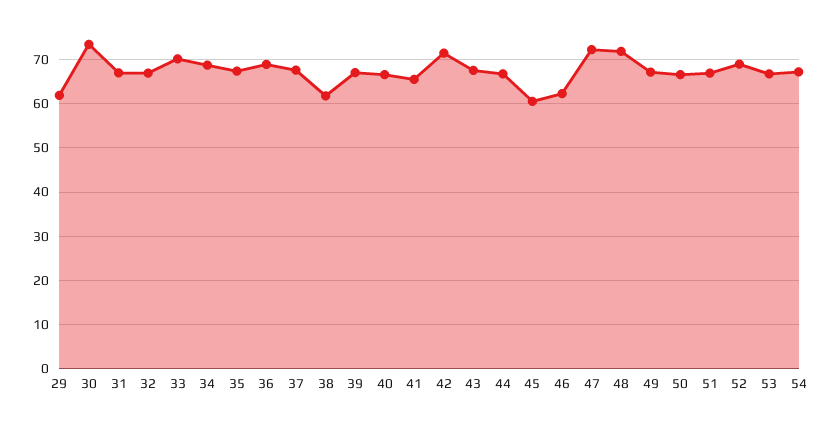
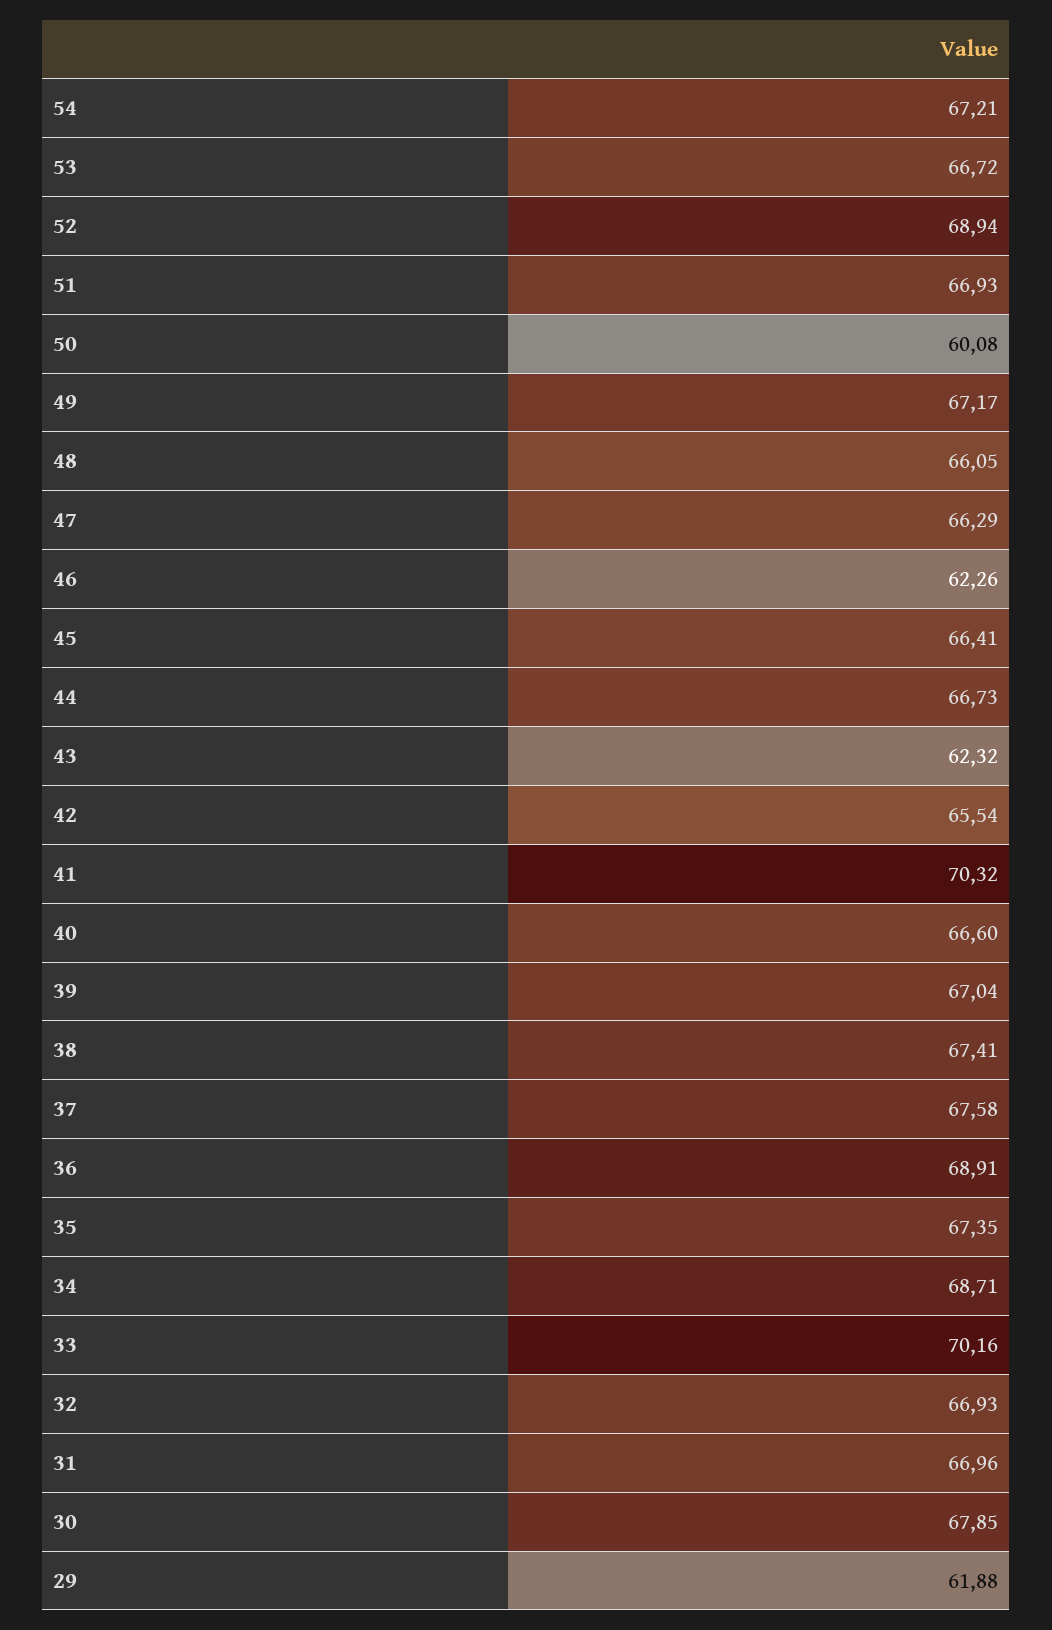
  {
    "29": 61.88,
-   "30": 74,
+   "30": 67.85,
    "31": 66.96,
    "32": 66.93,
    "33": 70.16,
    "34": 68.71,
    "35": 67.35,
    "36": 68.91,
    "37": 67.58,
-   "38": 62,
+   "38": 67.41,
    "39": 67.04,
    "40": 66.6,
-   "41": 66,
+   "41": 70.32,
-   "42": 72,
+   "42": 65.54,
-   "43": 68,
+   "43": 62.32,
    "44": 66.73,
-   "45": 60,
+   "45": 66.41,
    "46": 62.26,
-   "47": 72,
+   "47": 66.29,
-   "48": 72,
+   "48": 66.05,
    "49": 67.17,
-   "50": 66,
+   "50": 60.08,
    "51": 66.93,
    "52": 68.94,
    "53": 66.72,
    "54": 67.21
  }

